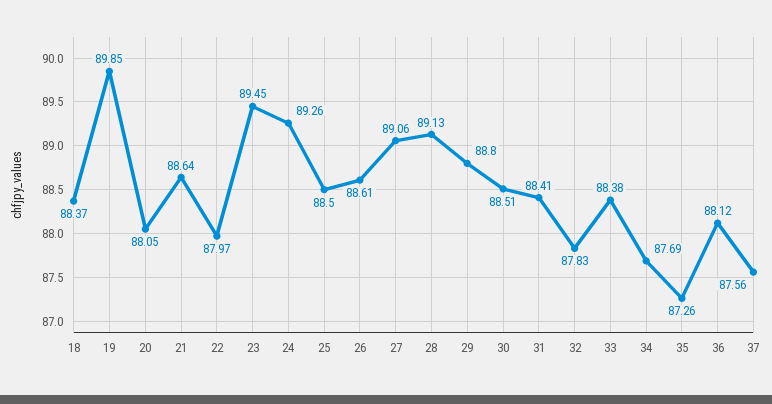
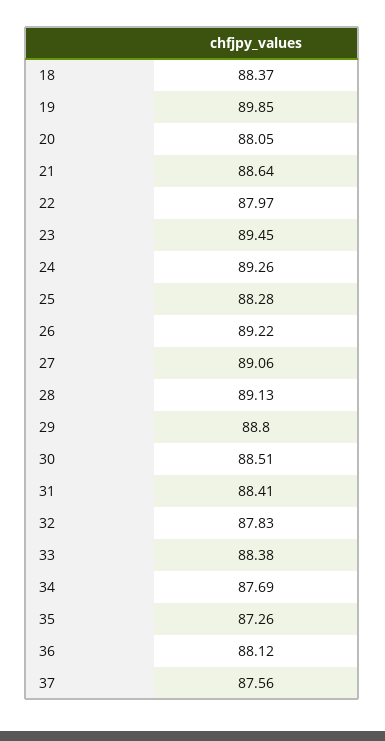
  {
    "18": 88.37,
    "19": 89.85,
    "20": 88.05,
    "21": 88.64,
    "22": 87.97,
    "23": 89.45,
    "24": 89.26,
-   "25": 88.5,
+   "25": 88.28,
-   "26": 88.61,
+   "26": 89.22,
    "27": 89.06,
    "28": 89.13,
    "29": 88.8,
    "30": 88.51,
    "31": 88.41,
    "32": 87.83,
    "33": 88.38,
    "34": 87.69,
    "35": 87.26,
    "36": 88.12,
    "37": 87.56
  }

